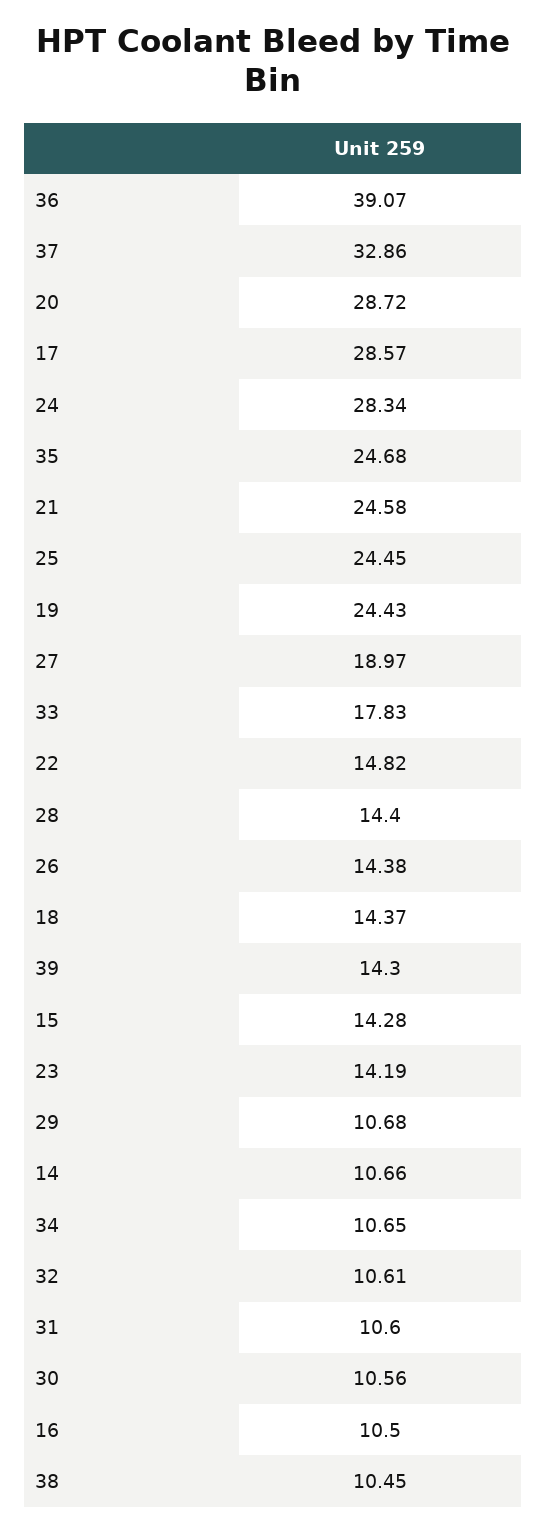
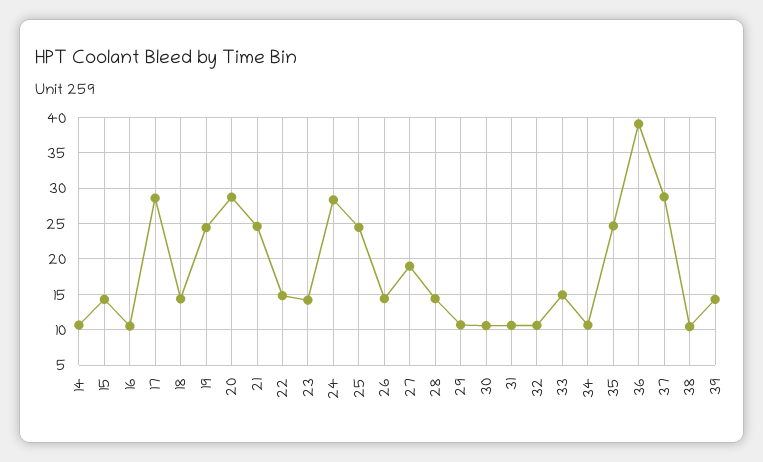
  {
    "36": 39.07,
-   "37": 32.86,
+   "37": 29,
    "20": 28.72,
    "17": 28.57,
    "24": 28.34,
    "35": 24.68,
    "21": 24.58,
    "25": 24.45,
    "19": 24.43,
    "27": 18.97,
-   "33": 17.83,
+   "33": 15,
    "22": 14.82,
    "28": 14.4,
    "26": 14.38,
    "18": 14.37,
    "39": 14.3,
    "15": 14.28,
    "23": 14.19,
    "29": 10.68,
    "14": 10.66,
    "34": 10.65,
    "32": 10.61,
    "31": 10.6,
    "30": 10.56,
    "16": 10.5,
    "38": 10.45
  }

